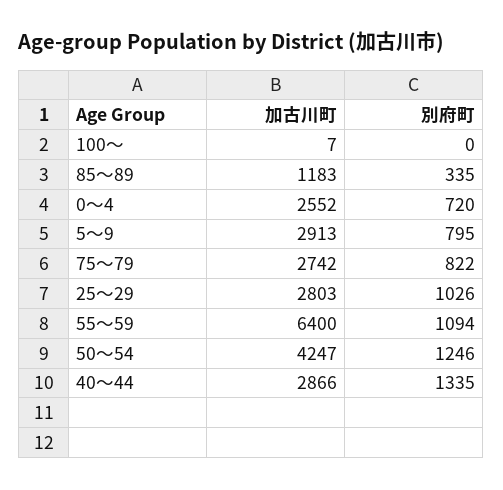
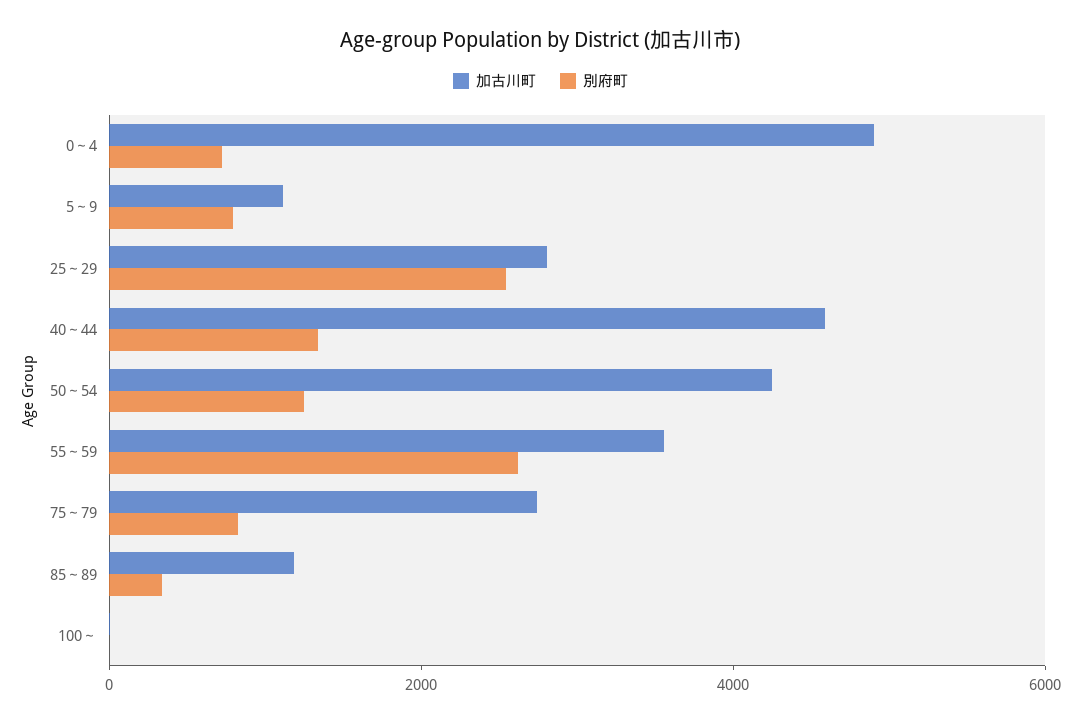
  {
    "加古川町": {
      "100～": 7,
      "85～89": 1183,
-     "0～4": 2552,
+     "0～4": 5000,
-     "5～9": 2913,
+     "5～9": 1000,
      "75～79": 2742,
      "25～29": 2803,
-     "55～59": 6400,
+     "55～59": 3500,
      "50～54": 4247,
-     "40～44": 2866
+     "40～44": 4500
    },
    "別府町": {
      "100～": 0,
      "85～89": 335,
      "0～4": 720,
      "5～9": 795,
      "75～79": 822,
-     "25～29": 1026,
+     "25～29": 2500,
-     "55～59": 1094,
+     "55～59": 2500,
      "50～54": 1246,
      "40～44": 1335
    }
  }

